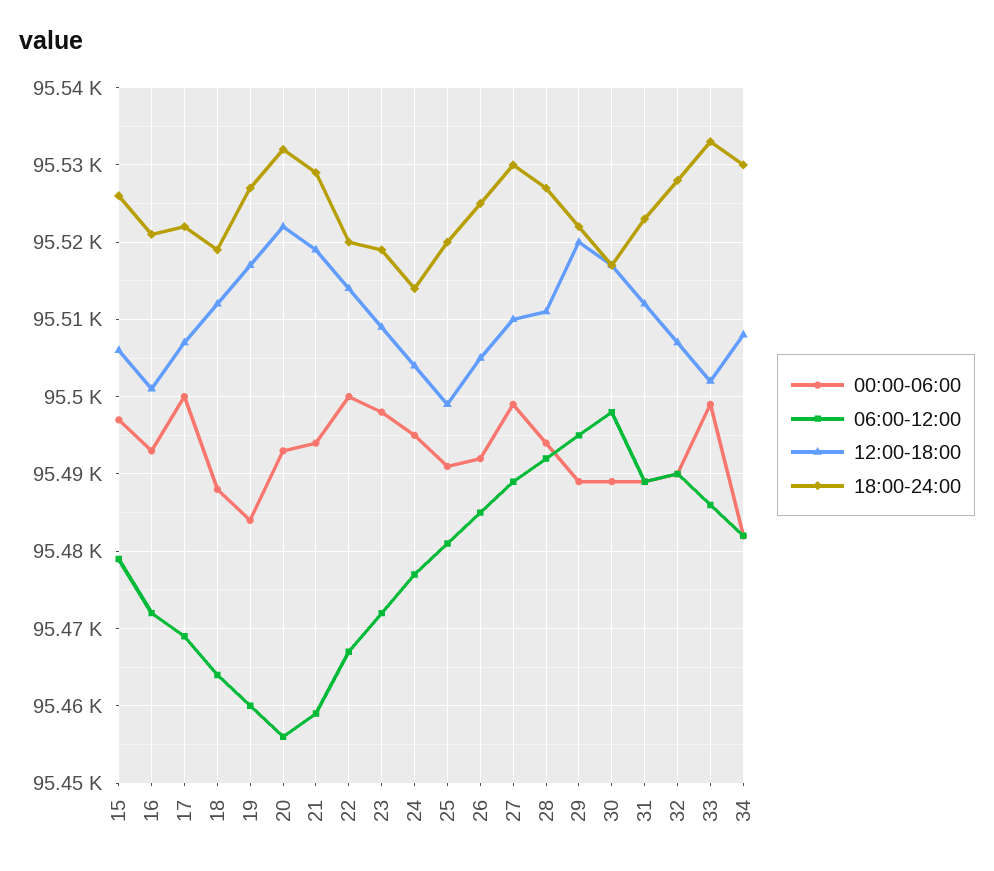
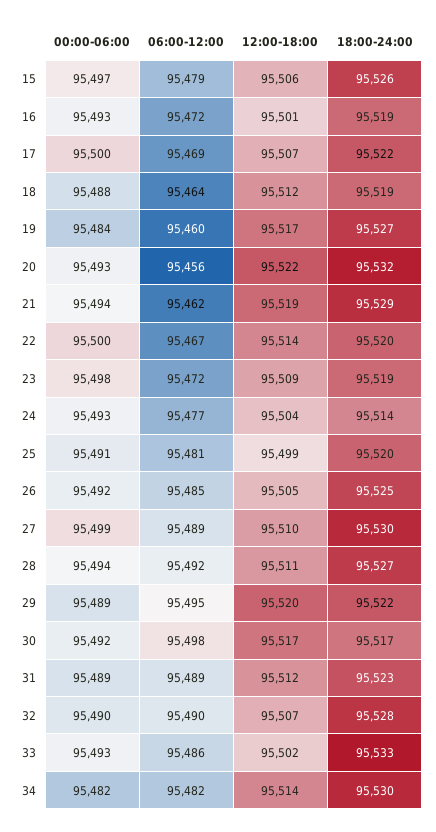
  {
    "00:00-06:00": {
      "15": 95497,
      "16": 95493,
      "17": 95500,
      "18": 95488,
      "19": 95484,
      "20": 95493,
      "21": 95494,
      "22": 95500,
      "23": 95498,
-     "24": 95495,
+     "24": 95493,
      "25": 95491,
      "26": 95492,
      "27": 95499,
      "28": 95494,
      "29": 95489,
-     "30": 95489,
+     "30": 95492,
      "31": 95489,
      "32": 95490,
-     "33": 95499,
+     "33": 95493,
      "34": 95482
    },
    "06:00-12:00": {
      "15": 95479,
      "16": 95472,
      "17": 95469,
      "18": 95464,
      "19": 95460,
      "20": 95456,
-     "21": 95459,
+     "21": 95462,
      "22": 95467,
      "23": 95472,
      "24": 95477,
      "25": 95481,
      "26": 95485,
      "27": 95489,
      "28": 95492,
      "29": 95495,
      "30": 95498,
      "31": 95489,
      "32": 95490,
      "33": 95486,
      "34": 95482
    },
    "12:00-18:00": {
      "15": 95506,
      "16": 95501,
      "17": 95507,
      "18": 95512,
      "19": 95517,
      "20": 95522,
      "21": 95519,
      "22": 95514,
      "23": 95509,
      "24": 95504,
      "25": 95499,
      "26": 95505,
      "27": 95510,
      "28": 95511,
      "29": 95520,
      "30": 95517,
      "31": 95512,
      "32": 95507,
      "33": 95502,
-     "34": 95508
+     "34": 95514
    },
    "18:00-24:00": {
      "15": 95526,
-     "16": 95521,
+     "16": 95519,
      "17": 95522,
      "18": 95519,
      "19": 95527,
      "20": 95532,
      "21": 95529,
      "22": 95520,
      "23": 95519,
      "24": 95514,
      "25": 95520,
      "26": 95525,
      "27": 95530,
      "28": 95527,
      "29": 95522,
      "30": 95517,
      "31": 95523,
      "32": 95528,
      "33": 95533,
      "34": 95530
    }
  }

